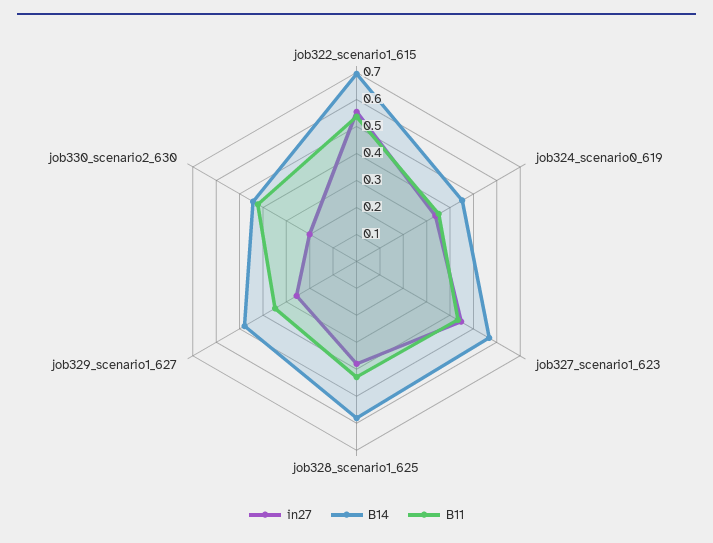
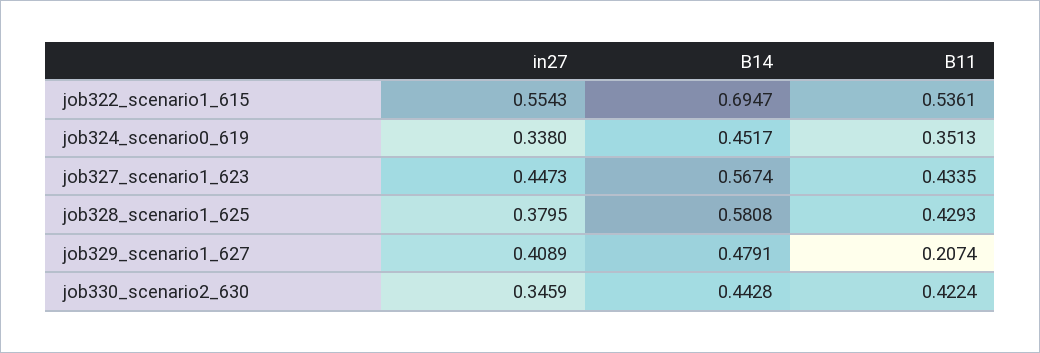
  {
    "in27": {
      "job322_scenario1_615": 0.5543,
      "job324_scenario0_619": 0.338,
      "job327_scenario1_623": 0.4473,
      "job328_scenario1_625": 0.3795,
-     "job329_scenario1_627": 0.25,
+     "job329_scenario1_627": 0.4089,
-     "job330_scenario2_630": 0.2
+     "job330_scenario2_630": 0.3459
    },
    "B14": {
      "job322_scenario1_615": 0.6947,
      "job324_scenario0_619": 0.4517,
      "job327_scenario1_623": 0.5674,
      "job328_scenario1_625": 0.5808,
      "job329_scenario1_627": 0.4791,
      "job330_scenario2_630": 0.4428
    },
    "B11": {
      "job322_scenario1_615": 0.5361,
      "job324_scenario0_619": 0.3513,
      "job327_scenario1_623": 0.4335,
      "job328_scenario1_625": 0.4293,
-     "job329_scenario1_627": 0.35,
+     "job329_scenario1_627": 0.2074,
      "job330_scenario2_630": 0.4224
    }
  }

